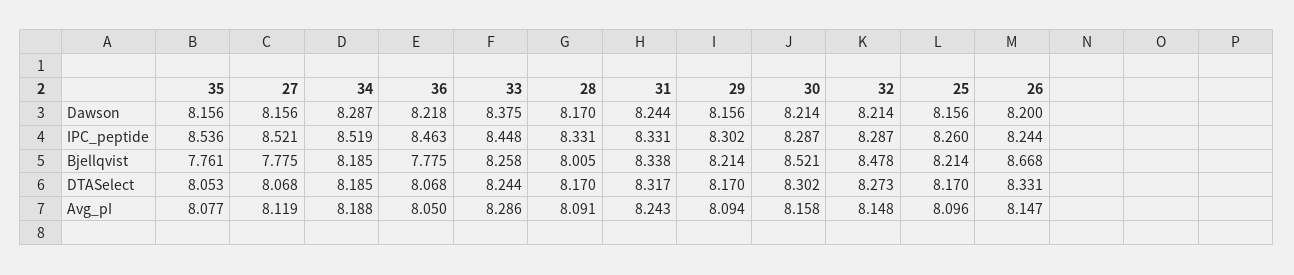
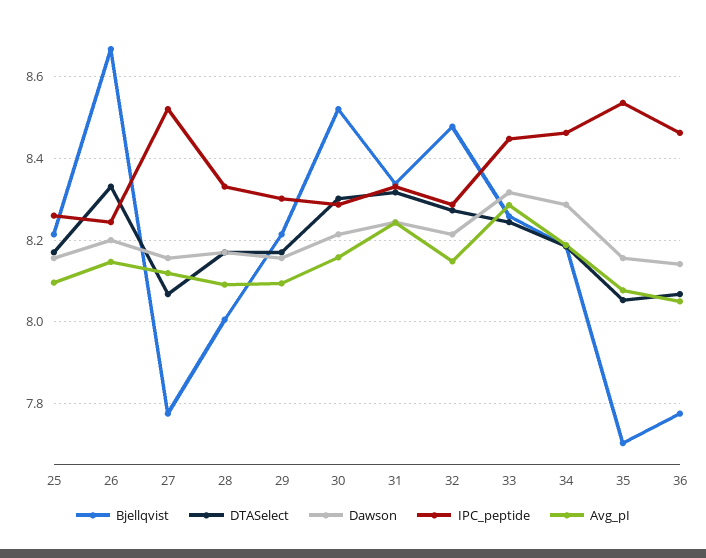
  {
    "Dawson": {
      "35": 8.156,
      "27": 8.156,
      "34": 8.287,
-     "36": 8.218,
+     "36": 8.14,
-     "33": 8.375,
+     "33": 8.32,
      "28": 8.17,
      "31": 8.244,
      "29": 8.156,
      "30": 8.214,
      "32": 8.214,
      "25": 8.156,
      "26": 8.2
    },
    "IPC_peptide": {
      "35": 8.536,
      "27": 8.521,
-     "34": 8.519,
+     "34": 8.46,
      "36": 8.463,
      "33": 8.448,
      "28": 8.331,
      "31": 8.331,
      "29": 8.302,
      "30": 8.287,
      "32": 8.287,
      "25": 8.26,
      "26": 8.244
    },
    "Bjellqvist": {
-     "35": 7.761,
+     "35": 7.7,
      "27": 7.775,
      "34": 8.185,
      "36": 7.775,
      "33": 8.258,
      "28": 8.005,
      "31": 8.338,
      "29": 8.214,
      "30": 8.521,
      "32": 8.478,
      "25": 8.214,
      "26": 8.668
    },
    "DTASelect": {
      "35": 8.053,
      "27": 8.068,
      "34": 8.185,
      "36": 8.068,
      "33": 8.244,
      "28": 8.17,
      "31": 8.317,
      "29": 8.17,
      "30": 8.302,
      "32": 8.273,
      "25": 8.17,
      "26": 8.331
    },
    "Avg_pI": {
      "35": 8.077,
      "27": 8.119,
      "34": 8.188,
      "36": 8.05,
      "33": 8.286,
      "28": 8.091,
      "31": 8.243,
      "29": 8.094,
      "30": 8.158,
      "32": 8.148,
      "25": 8.096,
      "26": 8.147
    }
  }

